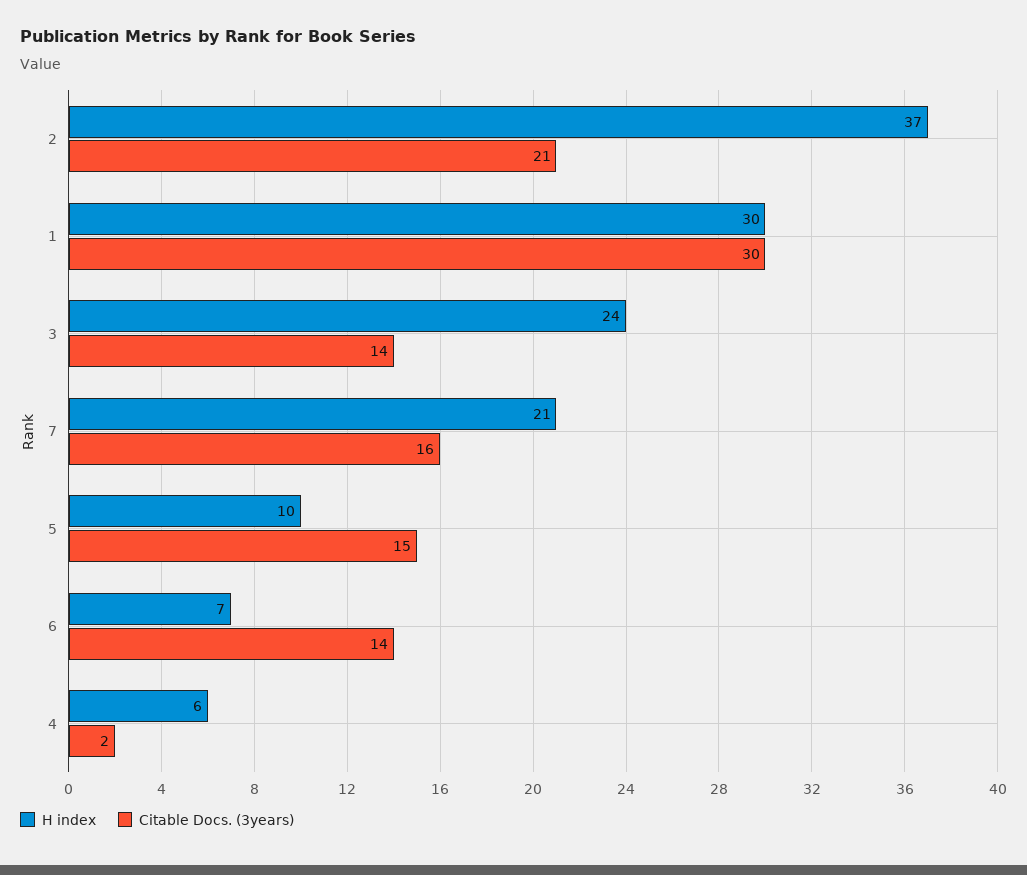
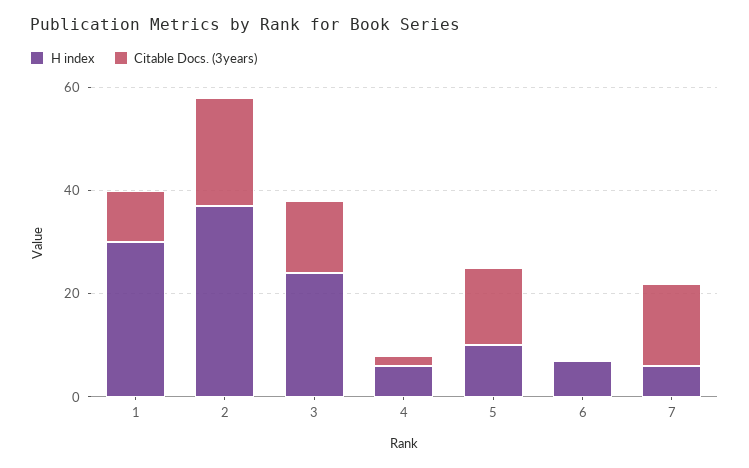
  {
    "H index": {
      "2": 37,
      "1": 30,
      "3": 24,
-     "7": 21,
+     "7": 5,
      "5": 10,
      "6": 7,
      "4": 6
    },
    "Citable Docs. (3years)": {
      "2": 21,
-     "1": 30,
+     "1": 10,
      "3": 14,
      "7": 16,
      "5": 15,
-     "6": 14,
+     "6": 0,
      "4": 2
    }
  }

